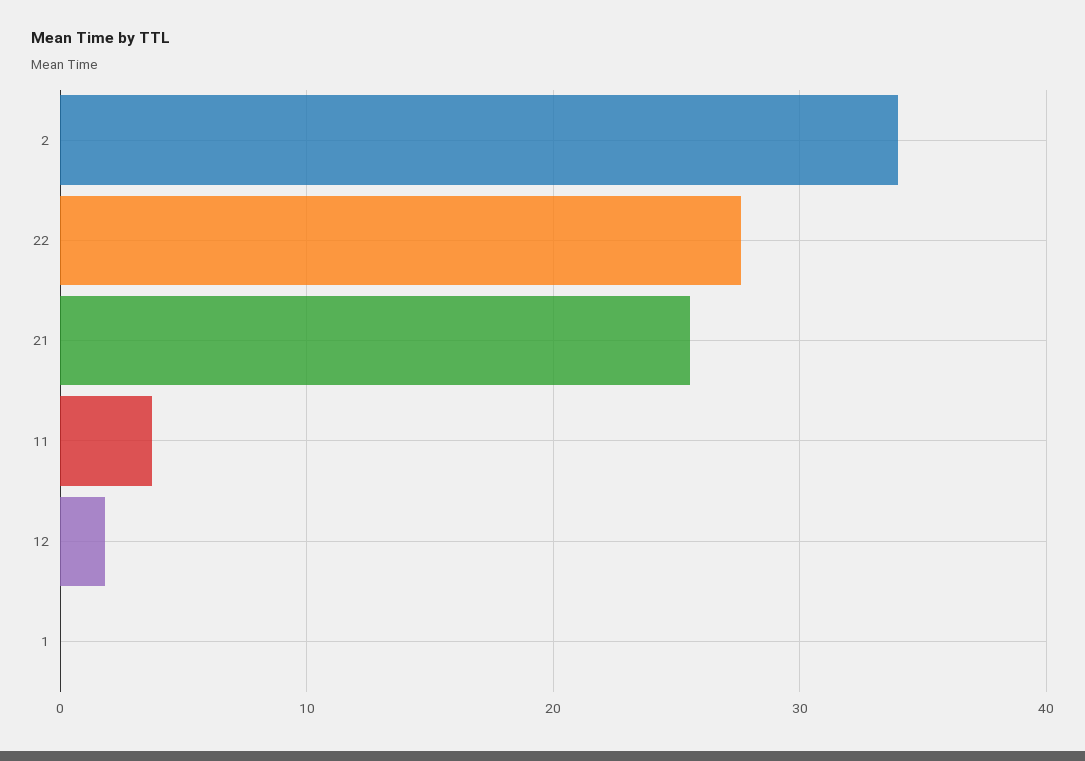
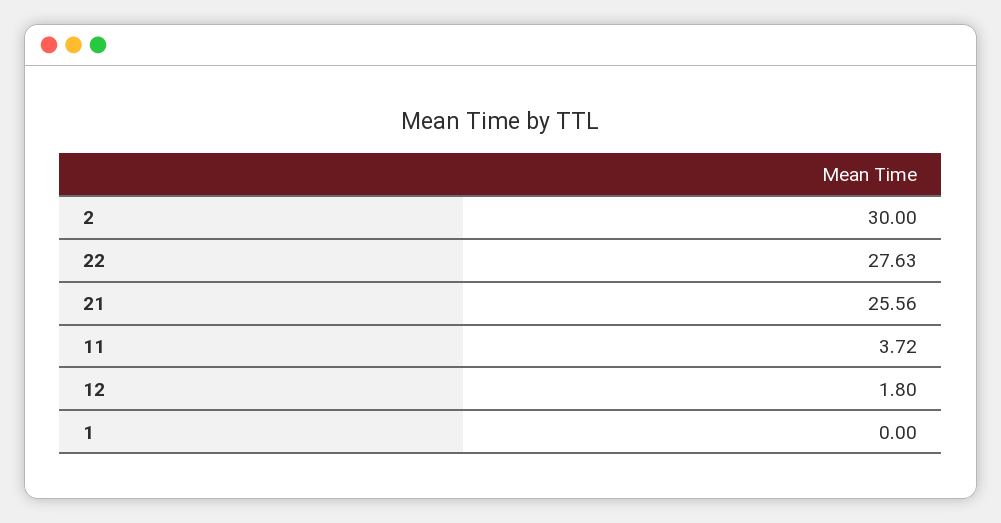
  {
-   "2": 34,
+   "2": 30,
    "22": 27.63,
    "21": 25.56,
    "11": 3.72,
    "12": 1.8,
    "1": 0
  }

